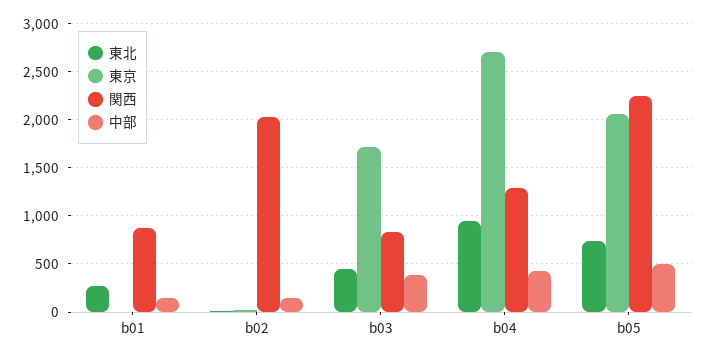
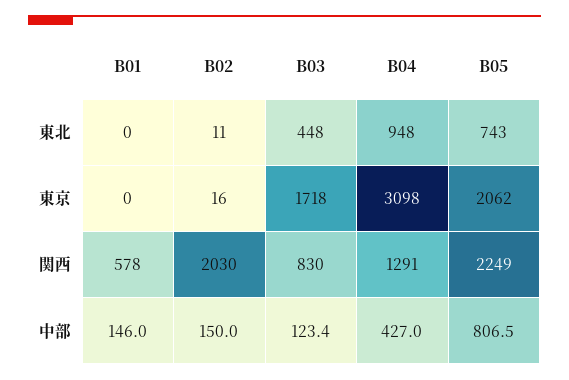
  {
    "東北": {
-     "b01": 300,
+     "b01": 0,
      "b02": 11,
      "b03": 448,
      "b04": 948,
      "b05": 743
    },
    "東京": {
      "b01": 0,
      "b02": 16,
      "b03": 1718,
-     "b04": 2700,
+     "b04": 3098,
      "b05": 2062
    },
    "関西": {
-     "b01": 900,
+     "b01": 578,
      "b02": 2030,
      "b03": 830,
      "b04": 1291,
      "b05": 2249
    },
    "中部": {
      "b01": 146,
      "b02": 150,
-     "b03": 400,
+     "b03": 123.4,
      "b04": 427,
-     "b05": 500
+     "b05": 806.5
    }
  }

